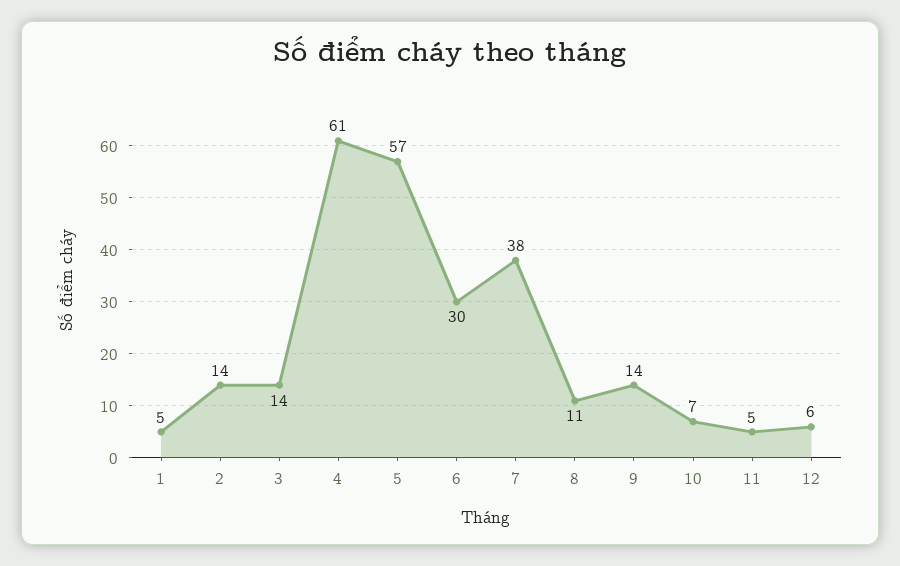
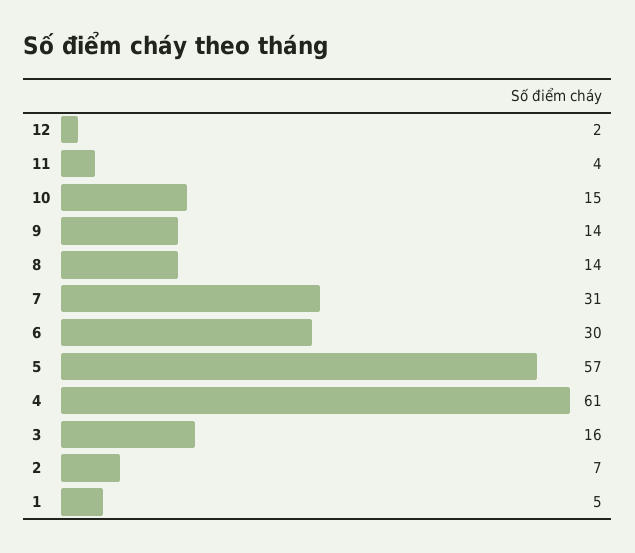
  {
    "1": 5,
-   "2": 14,
+   "2": 7,
-   "3": 14,
+   "3": 16,
    "4": 61,
    "5": 57,
    "6": 30,
-   "7": 38,
+   "7": 31,
-   "8": 11,
+   "8": 14,
    "9": 14,
-   "10": 7,
+   "10": 15,
-   "11": 5,
+   "11": 4,
-   "12": 6
+   "12": 2
  }

